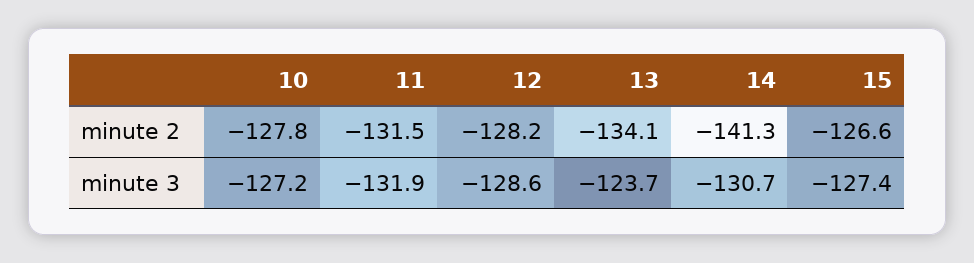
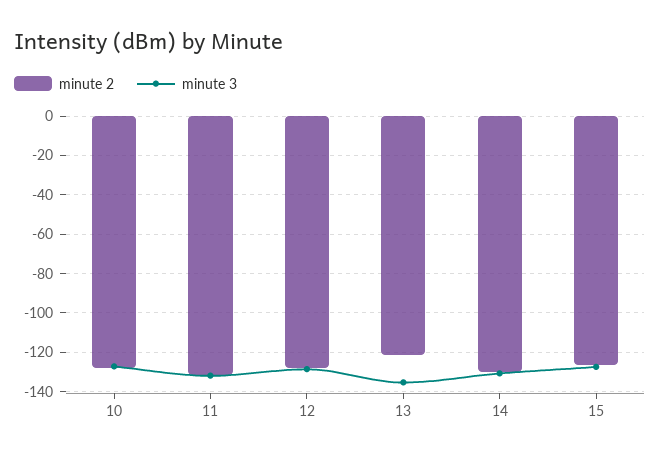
  {
    "minute 2": {
      "10": -127.8,
      "11": -131.5,
      "12": -128.2,
-     "13": -134.1,
+     "13": -120,
-     "14": -141.3,
+     "14": -130,
      "15": -126.6
    },
    "minute 3": {
      "10": -127.2,
      "11": -131.9,
      "12": -128.6,
-     "13": -123.7,
+     "13": -135,
      "14": -130.7,
      "15": -127.4
    }
  }

